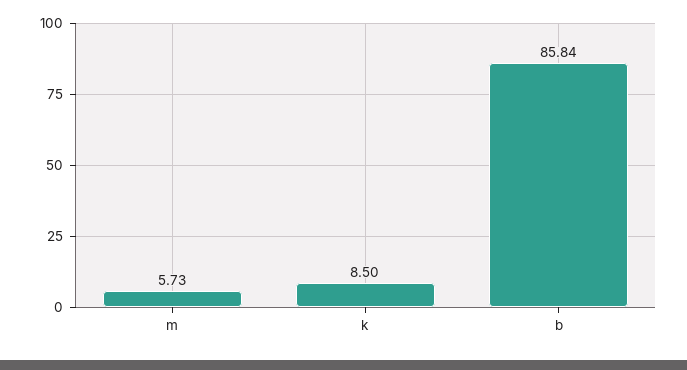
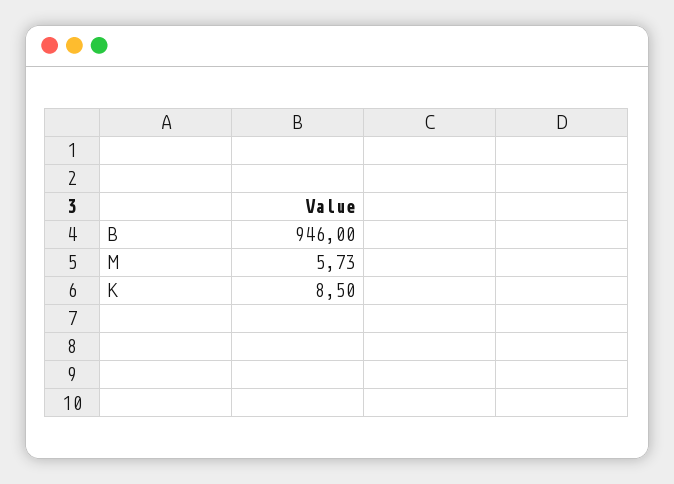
  {
    "m": 5.73,
    "k": 8.5,
-   "b": 85.84
+   "b": 946
  }

